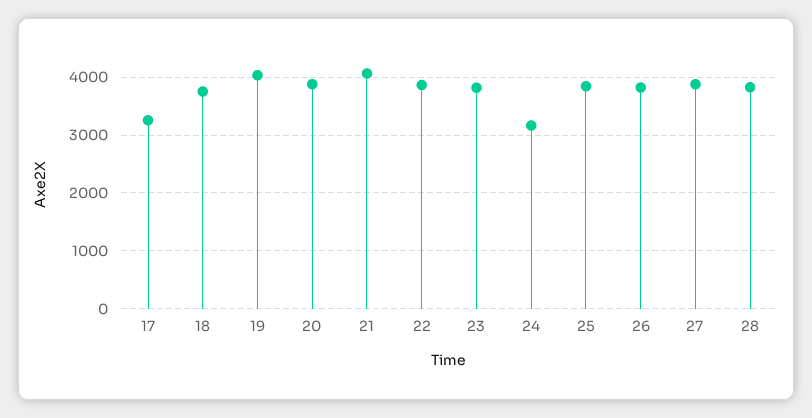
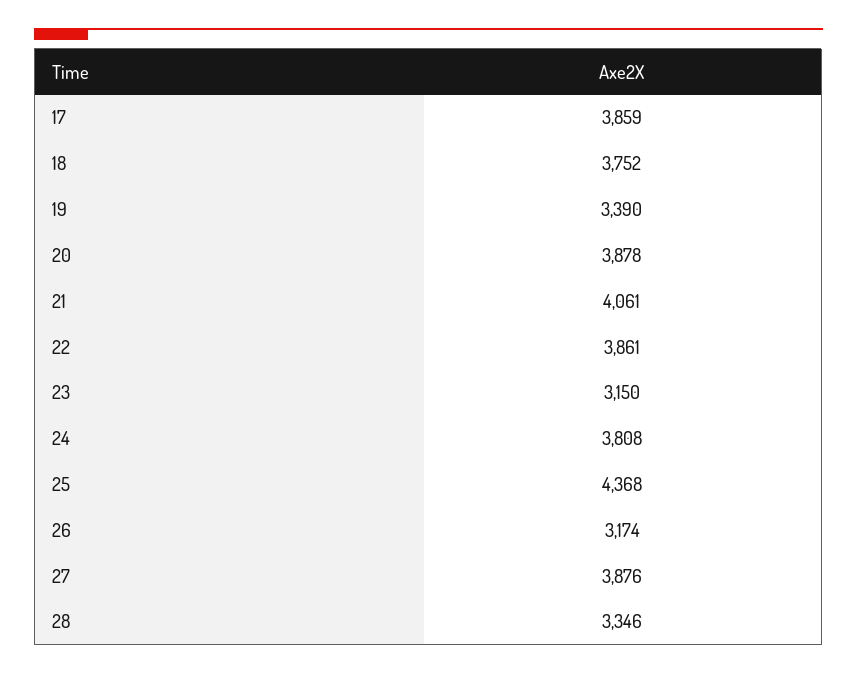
  {
-   "17": 3200,
+   "17": 3859,
    "18": 3752,
-   "19": 4000,
+   "19": 3390,
    "20": 3878,
    "21": 4061,
    "22": 3861,
-   "23": 3800,
+   "23": 3150,
-   "24": 3200,
+   "24": 3808,
-   "25": 3800,
+   "25": 4368,
-   "26": 3800,
+   "26": 3174,
    "27": 3876,
-   "28": 3800
+   "28": 3346
  }

